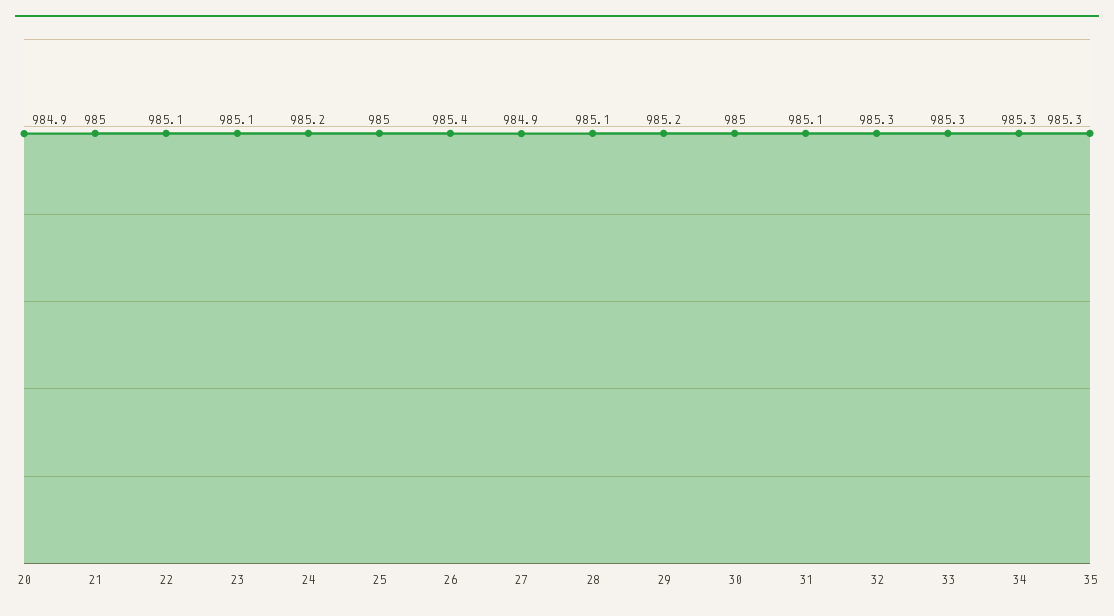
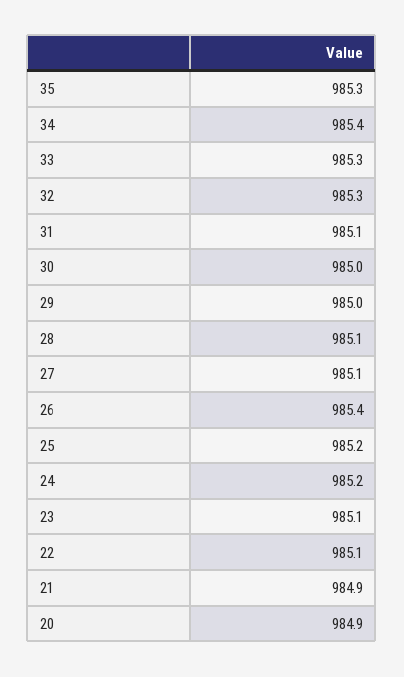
  {
    "20": 984.9,
-   "21": 985,
+   "21": 984.9,
    "22": 985.1,
    "23": 985.1,
    "24": 985.2,
-   "25": 985,
+   "25": 985.2,
    "26": 985.4,
-   "27": 984.9,
+   "27": 985.1,
    "28": 985.1,
-   "29": 985.2,
+   "29": 985,
    "30": 985,
    "31": 985.1,
    "32": 985.3,
    "33": 985.3,
-   "34": 985.3,
+   "34": 985.4,
    "35": 985.3
  }

